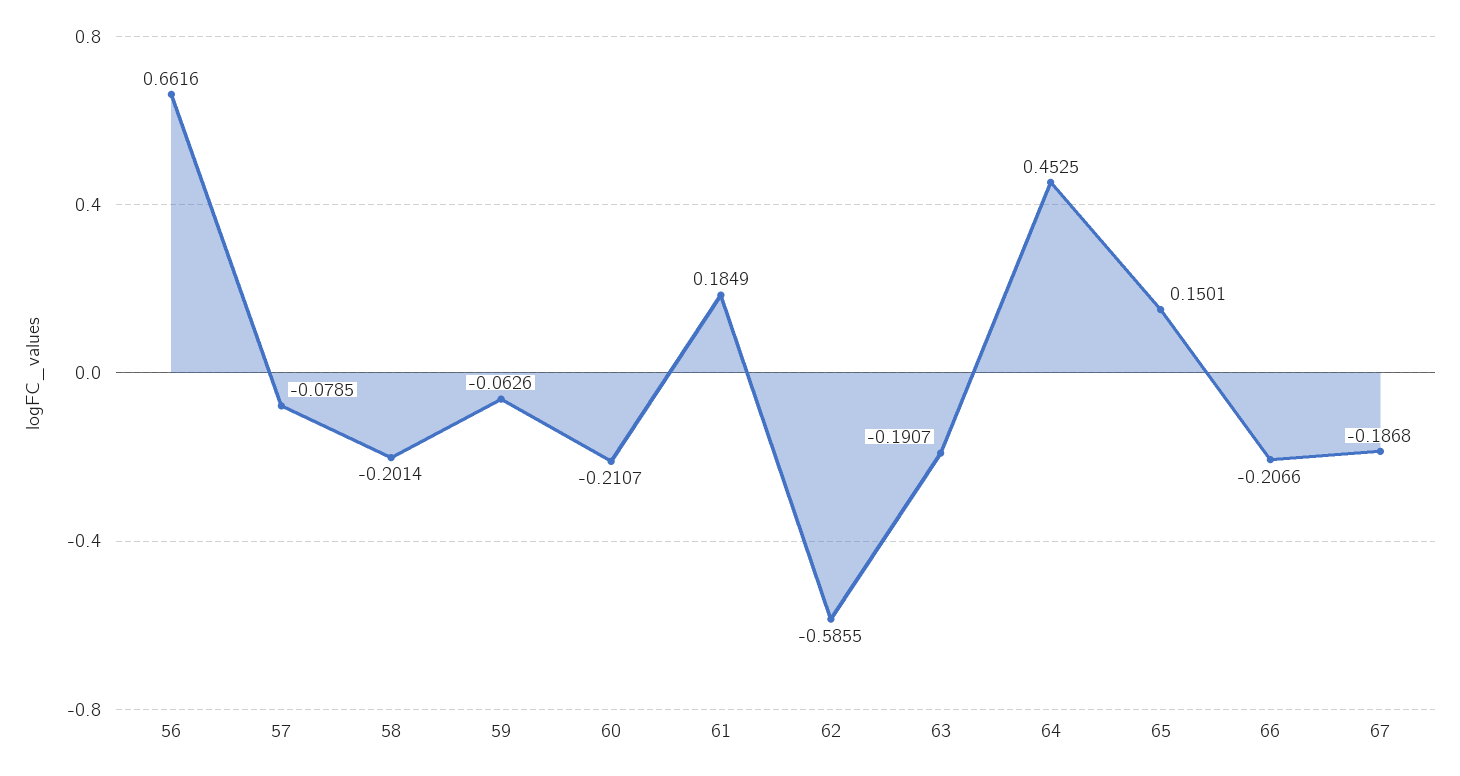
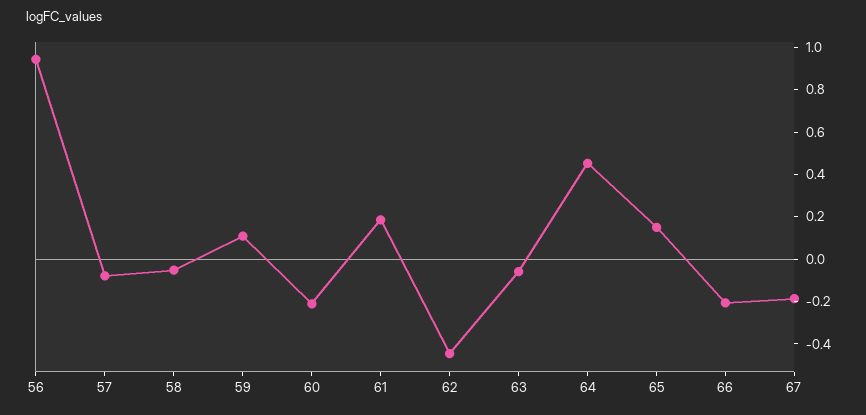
  {
-   "56": 0.6616,
+   "56": 0.95,
    "57": -0.0785,
-   "58": -0.2014,
+   "58": -0.05,
-   "59": -0.0626,
+   "59": 0.1,
    "60": -0.2107,
    "61": 0.1849,
-   "62": -0.5855,
+   "62": -0.45,
-   "63": -0.1907,
+   "63": -0.05,
    "64": 0.4525,
    "65": 0.1501,
    "66": -0.2066,
    "67": -0.1868
  }

